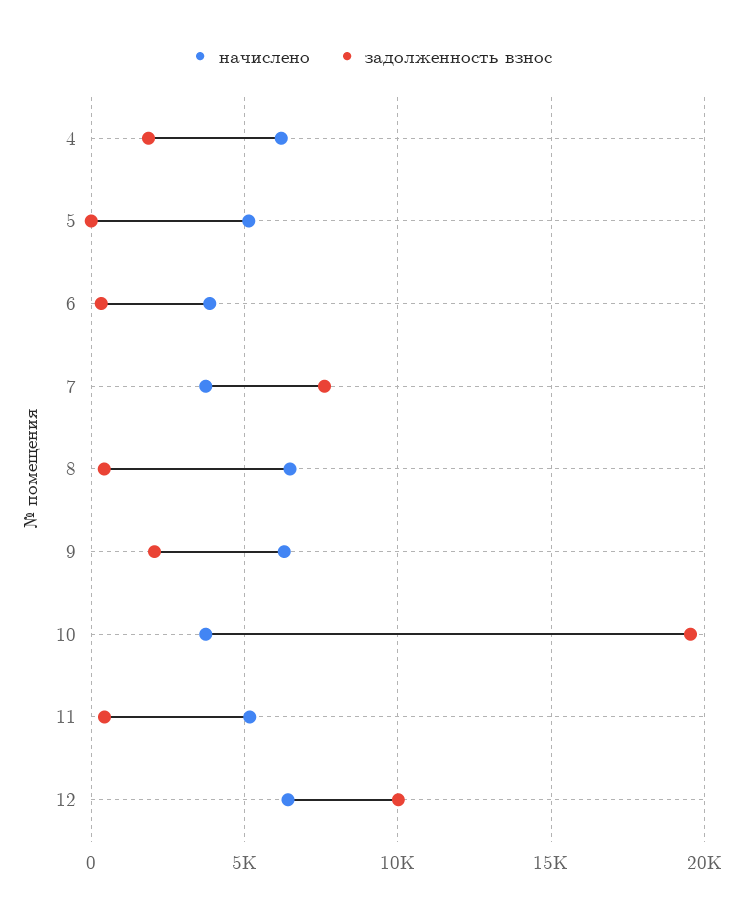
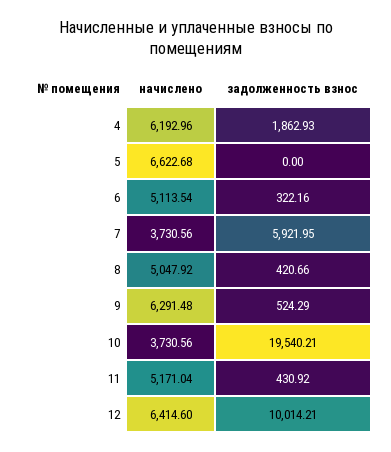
  {
    "начислено": {
      "4": 6192.96,
-     "5": 5000,
+     "5": 6622.68,
-     "6": 4000,
+     "6": 5113.54,
      "7": 3730.56,
-     "8": 6500,
+     "8": 5047.92,
      "9": 6291.48,
      "10": 3730.56,
      "11": 5171.04,
      "12": 6414.6
    },
    "задолженность взнос": {
      "4": 1862.93,
      "5": 0,
      "6": 322.16,
-     "7": 7500,
+     "7": 5921.95,
      "8": 420.66,
-     "9": 2000,
+     "9": 524.29,
      "10": 19540.21,
      "11": 430.92,
      "12": 10014.21
    }
  }

